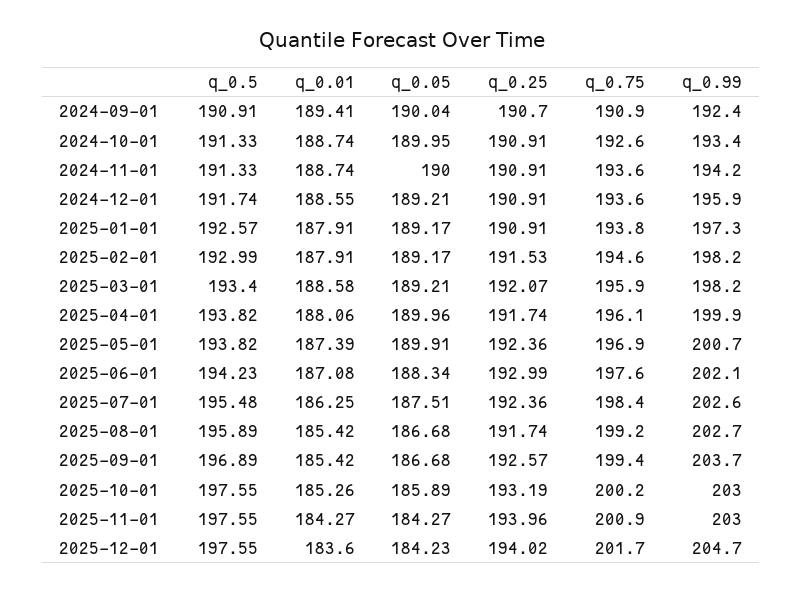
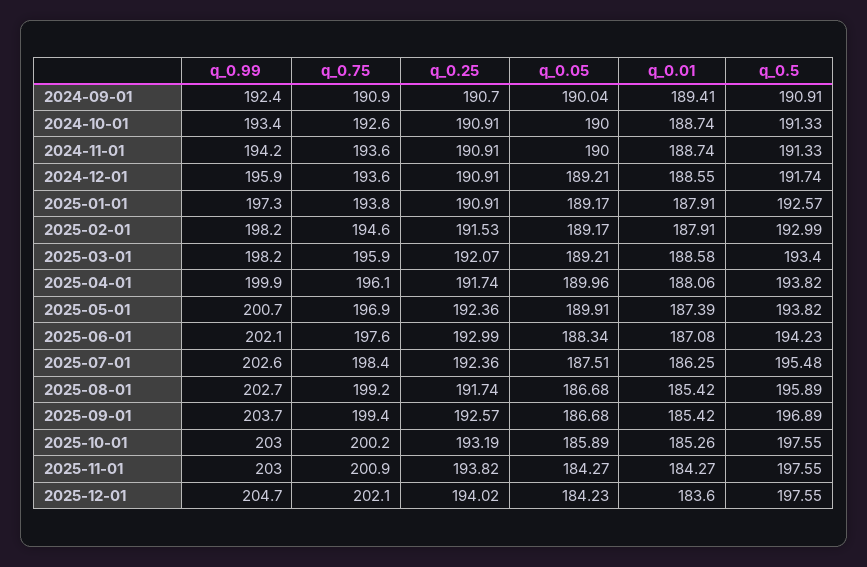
  {
    "q_0.5": {
      "2024-09-01": 190.91,
      "2024-10-01": 191.33,
      "2024-11-01": 191.33,
      "2024-12-01": 191.74,
      "2025-01-01": 192.57,
      "2025-02-01": 192.99,
      "2025-03-01": 193.4,
      "2025-04-01": 193.82,
      "2025-05-01": 193.82,
      "2025-06-01": 194.23,
      "2025-07-01": 195.48,
      "2025-08-01": 195.89,
      "2025-09-01": 196.89,
      "2025-10-01": 197.55,
      "2025-11-01": 197.55,
      "2025-12-01": 197.55
    },
    "q_0.01": {
      "2024-09-01": 189.41,
      "2024-10-01": 188.74,
      "2024-11-01": 188.74,
      "2024-12-01": 188.55,
      "2025-01-01": 187.91,
      "2025-02-01": 187.91,
      "2025-03-01": 188.58,
      "2025-04-01": 188.06,
      "2025-05-01": 187.39,
      "2025-06-01": 187.08,
      "2025-07-01": 186.25,
      "2025-08-01": 185.42,
      "2025-09-01": 185.42,
      "2025-10-01": 185.26,
      "2025-11-01": 184.27,
      "2025-12-01": 183.6
    },
    "q_0.05": {
      "2024-09-01": 190.04,
-     "2024-10-01": 189.95,
+     "2024-10-01": 190,
      "2024-11-01": 190,
      "2024-12-01": 189.21,
      "2025-01-01": 189.17,
      "2025-02-01": 189.17,
      "2025-03-01": 189.21,
      "2025-04-01": 189.96,
      "2025-05-01": 189.91,
      "2025-06-01": 188.34,
      "2025-07-01": 187.51,
      "2025-08-01": 186.68,
      "2025-09-01": 186.68,
      "2025-10-01": 185.89,
      "2025-11-01": 184.27,
      "2025-12-01": 184.23
    },
    "q_0.25": {
      "2024-09-01": 190.7,
      "2024-10-01": 190.91,
      "2024-11-01": 190.91,
      "2024-12-01": 190.91,
      "2025-01-01": 190.91,
      "2025-02-01": 191.53,
      "2025-03-01": 192.07,
      "2025-04-01": 191.74,
      "2025-05-01": 192.36,
      "2025-06-01": 192.99,
      "2025-07-01": 192.36,
      "2025-08-01": 191.74,
      "2025-09-01": 192.57,
      "2025-10-01": 193.19,
-     "2025-11-01": 193.96,
+     "2025-11-01": 193.82,
      "2025-12-01": 194.02
    },
    "q_0.75": {
      "2024-09-01": 190.9,
      "2024-10-01": 192.6,
      "2024-11-01": 193.6,
      "2024-12-01": 193.6,
      "2025-01-01": 193.8,
      "2025-02-01": 194.6,
      "2025-03-01": 195.9,
      "2025-04-01": 196.1,
      "2025-05-01": 196.9,
      "2025-06-01": 197.6,
      "2025-07-01": 198.4,
      "2025-08-01": 199.2,
      "2025-09-01": 199.4,
      "2025-10-01": 200.2,
      "2025-11-01": 200.9,
-     "2025-12-01": 201.7
+     "2025-12-01": 202.1
    },
    "q_0.99": {
      "2024-09-01": 192.4,
      "2024-10-01": 193.4,
      "2024-11-01": 194.2,
      "2024-12-01": 195.9,
      "2025-01-01": 197.3,
      "2025-02-01": 198.2,
      "2025-03-01": 198.2,
      "2025-04-01": 199.9,
      "2025-05-01": 200.7,
      "2025-06-01": 202.1,
      "2025-07-01": 202.6,
      "2025-08-01": 202.7,
      "2025-09-01": 203.7,
      "2025-10-01": 203,
      "2025-11-01": 203,
      "2025-12-01": 204.7
    }
  }

